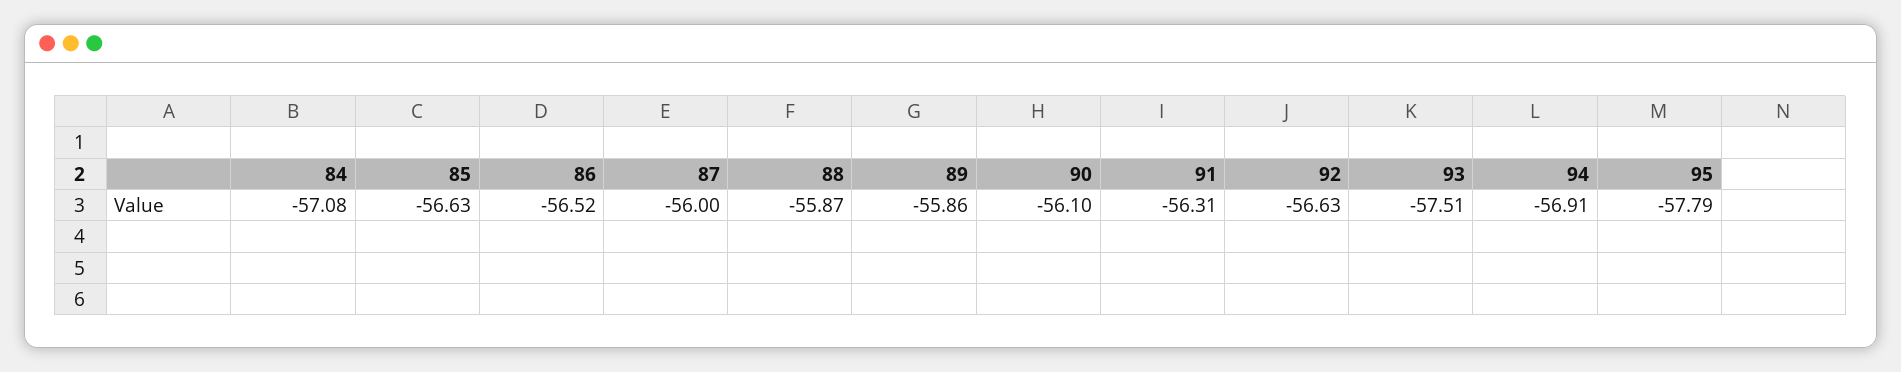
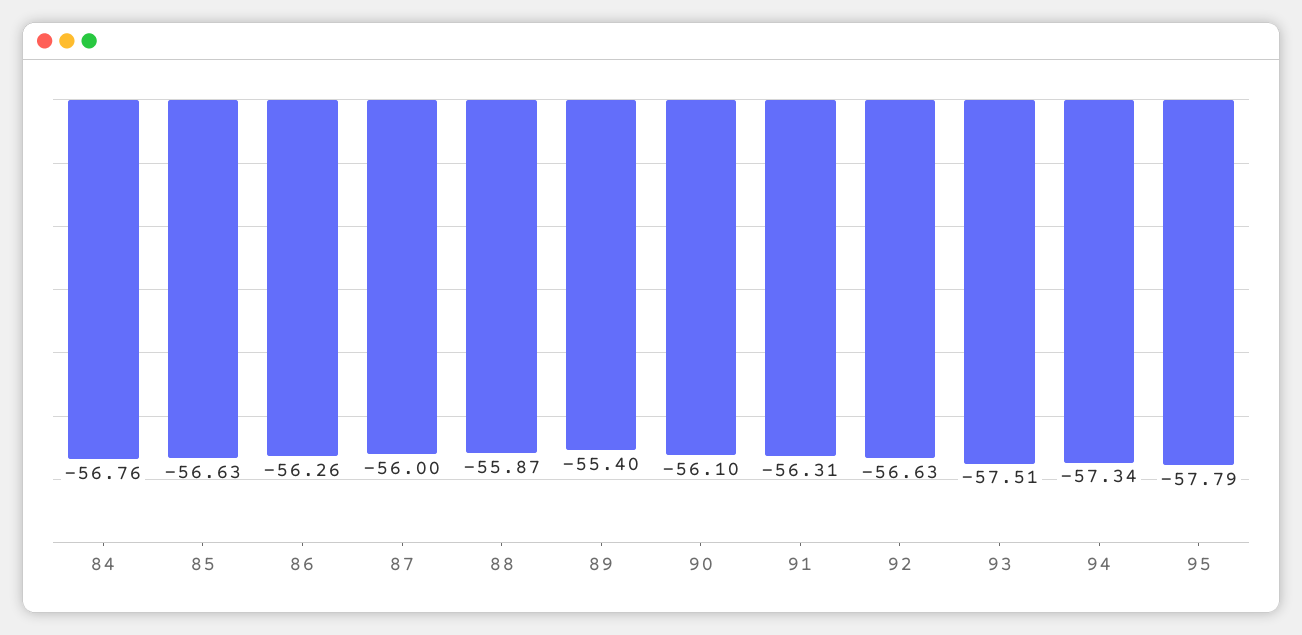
  {
-   "84": -57.08,
+   "84": -56.76,
    "85": -56.63,
-   "86": -56.52,
+   "86": -56.26,
    "87": -56,
    "88": -55.87,
-   "89": -55.86,
+   "89": -55.4,
    "90": -56.1,
    "91": -56.31,
    "92": -56.63,
    "93": -57.51,
-   "94": -56.91,
+   "94": -57.34,
    "95": -57.79
  }

